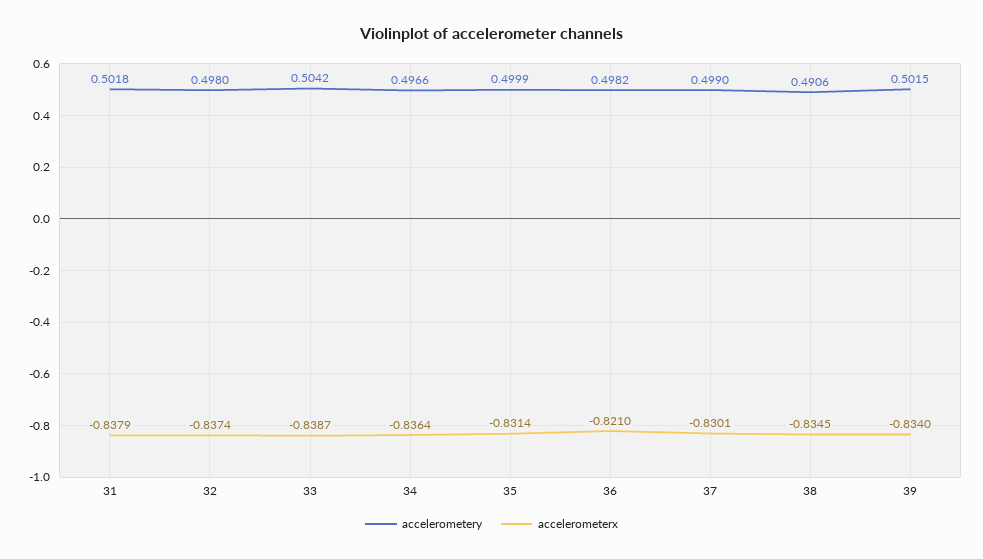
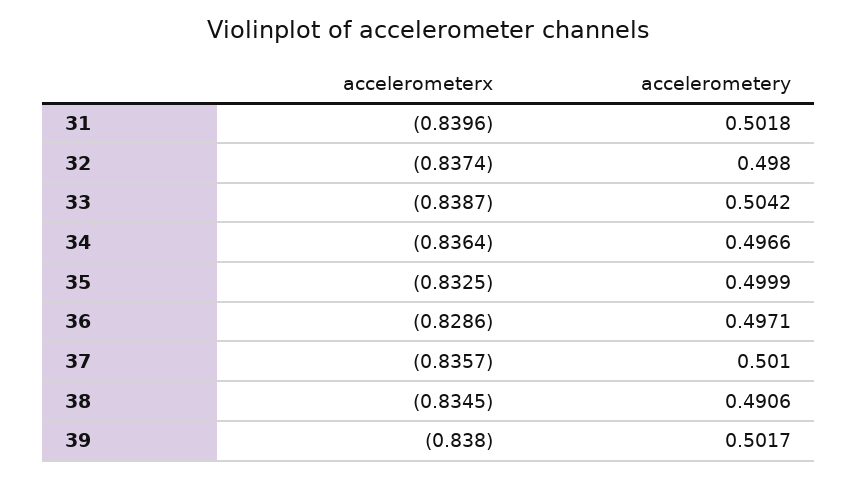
  {
    "accelerometery": {
      "31": 0.5018,
      "32": 0.498,
      "33": 0.5042,
      "34": 0.4966,
      "35": 0.4999,
-     "36": 0.4982,
+     "36": 0.4971,
-     "37": 0.499,
+     "37": 0.501,
      "38": 0.4906,
-     "39": 0.5015
+     "39": 0.5017
    },
    "accelerometerx": {
-     "31": -0.8379,
+     "31": -0.8396,
      "32": -0.8374,
      "33": -0.8387,
      "34": -0.8364,
-     "35": -0.8314,
+     "35": -0.8325,
-     "36": -0.821,
+     "36": -0.8286,
-     "37": -0.8301,
+     "37": -0.8357,
      "38": -0.8345,
-     "39": -0.834
+     "39": -0.838
    }
  }

